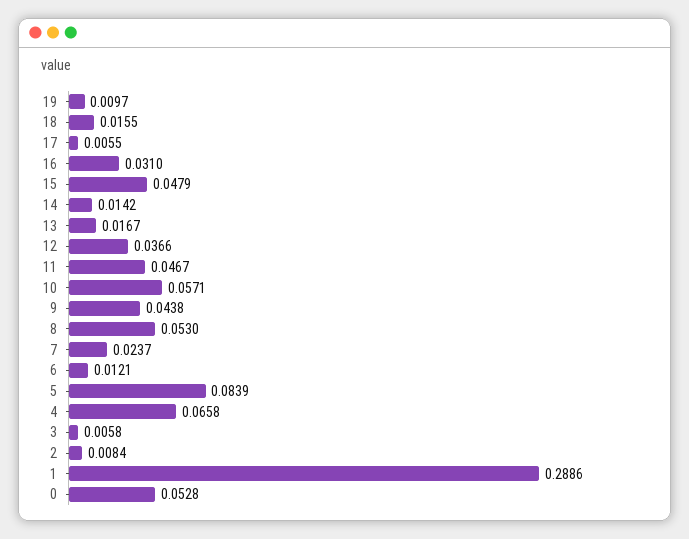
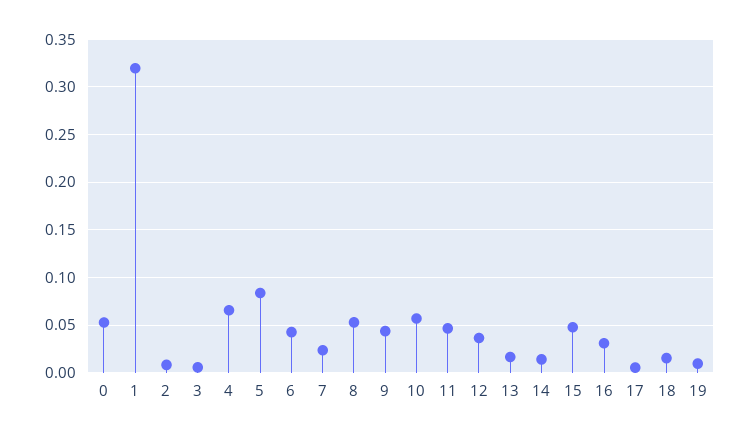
  {
    "19": 0.0097,
    "18": 0.0155,
    "17": 0.0055,
    "16": 0.031,
    "15": 0.0479,
    "14": 0.0142,
    "13": 0.0167,
    "12": 0.0366,
    "11": 0.0467,
    "10": 0.0571,
    "9": 0.0438,
    "8": 0.053,
    "7": 0.0237,
-   "6": 0.0121,
+   "6": 0.04,
    "5": 0.0839,
    "4": 0.0658,
    "3": 0.0058,
    "2": 0.0084,
-   "1": 0.2886,
+   "1": 0.32,
    "0": 0.0528
  }

